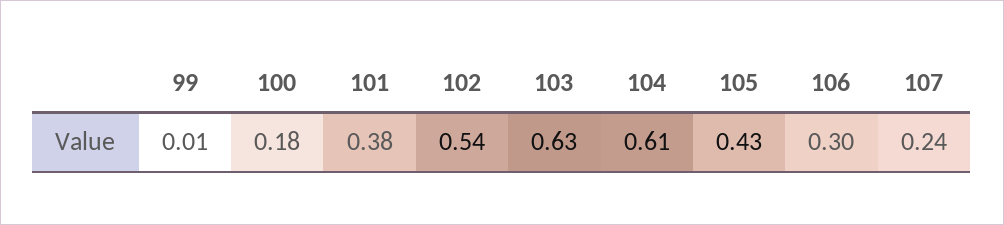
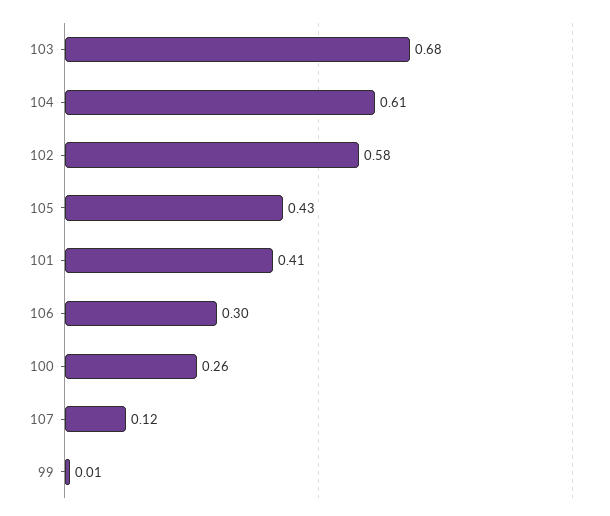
  {
    "99": 0.01,
-   "100": 0.18,
+   "100": 0.26,
-   "101": 0.38,
+   "101": 0.41,
-   "102": 0.54,
+   "102": 0.58,
-   "103": 0.63,
+   "103": 0.68,
    "104": 0.61,
    "105": 0.43,
    "106": 0.3,
-   "107": 0.24
+   "107": 0.12
  }

